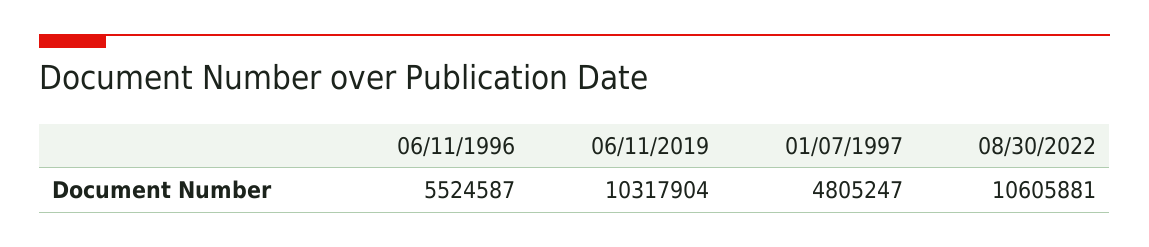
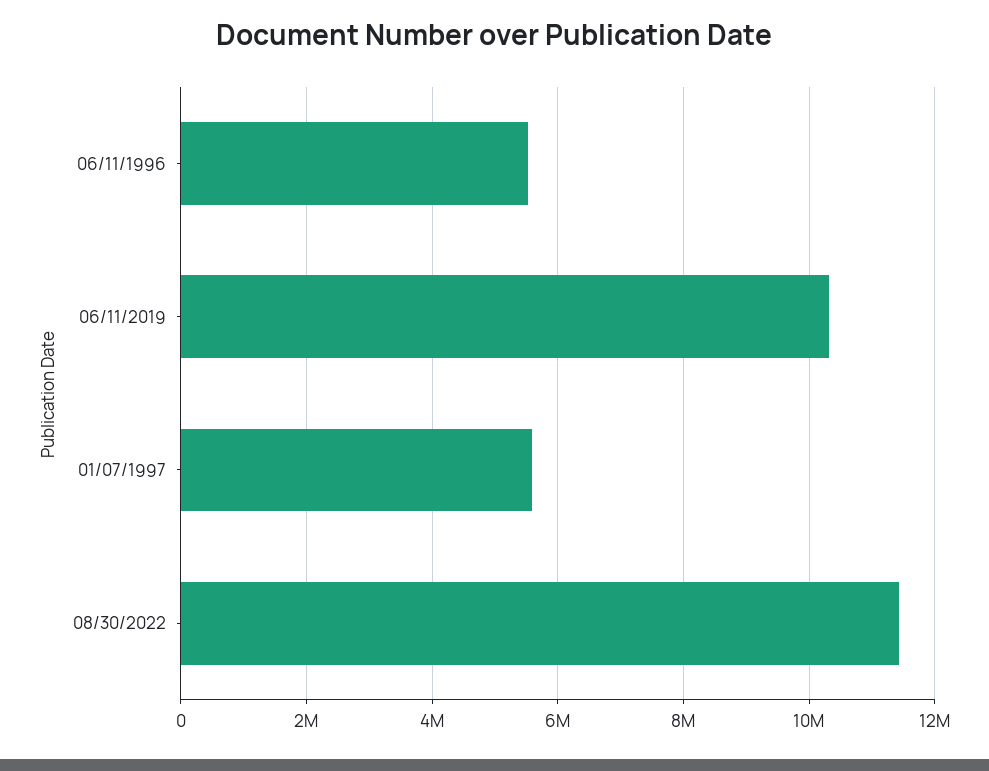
  {
    "06/11/1996": 5524587,
    "06/11/2019": 10317904,
-   "01/07/1997": 4805247,
+   "01/07/1997": 5600000,
-   "08/30/2022": 10605881
+   "08/30/2022": 11400000
  }

